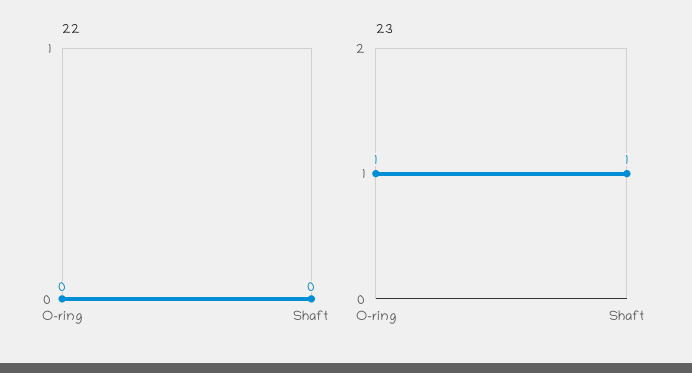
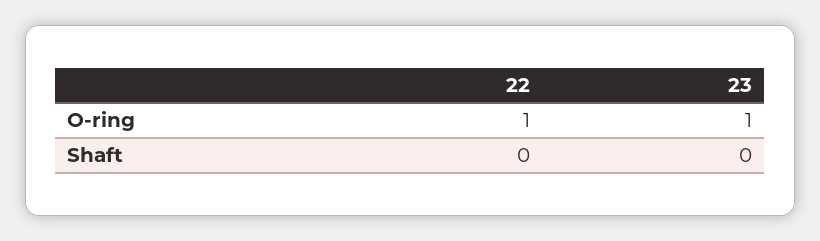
  {
    "22": {
-     "O-ring": 0,
+     "O-ring": 1,
      "Shaft": 0
    },
    "23": {
      "O-ring": 1,
-     "Shaft": 1
+     "Shaft": 0
    }
  }

